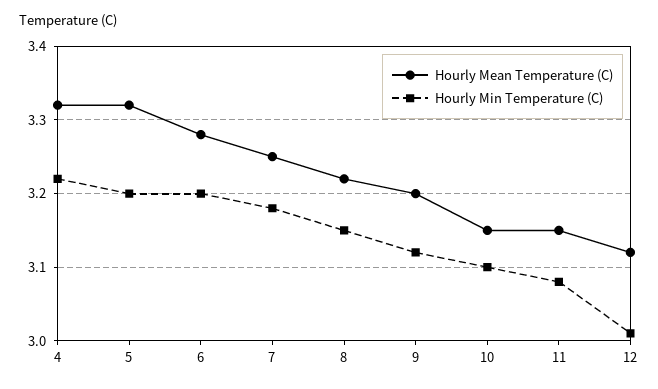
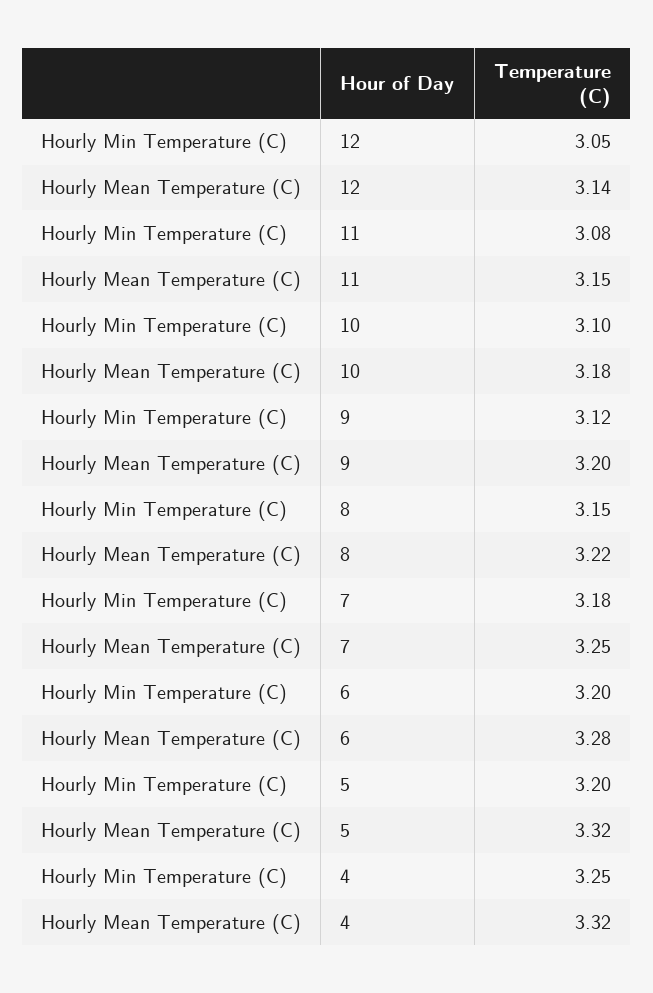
  {
    "Hourly Mean Temperature (C)": {
      "4": 3.32,
      "5": 3.32,
      "6": 3.28,
      "7": 3.25,
      "8": 3.22,
      "9": 3.2,
-     "10": 3.15,
+     "10": 3.18,
      "11": 3.15,
-     "12": 3.12
+     "12": 3.14
    },
    "Hourly Min Temperature (C)": {
-     "4": 3.22,
+     "4": 3.25,
      "5": 3.2,
      "6": 3.2,
      "7": 3.18,
      "8": 3.15,
      "9": 3.12,
      "10": 3.1,
      "11": 3.08,
-     "12": 3.01
+     "12": 3.05
    }
  }

